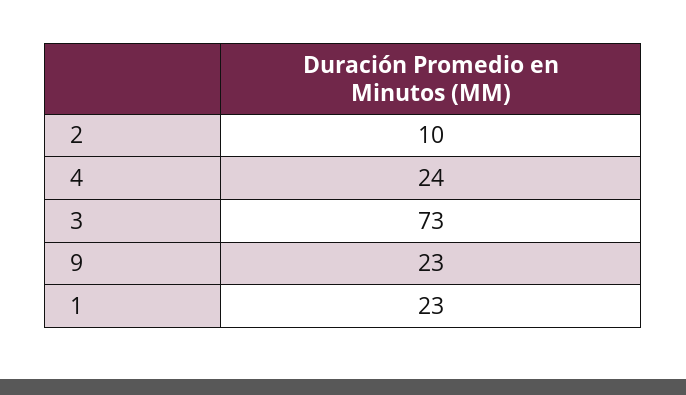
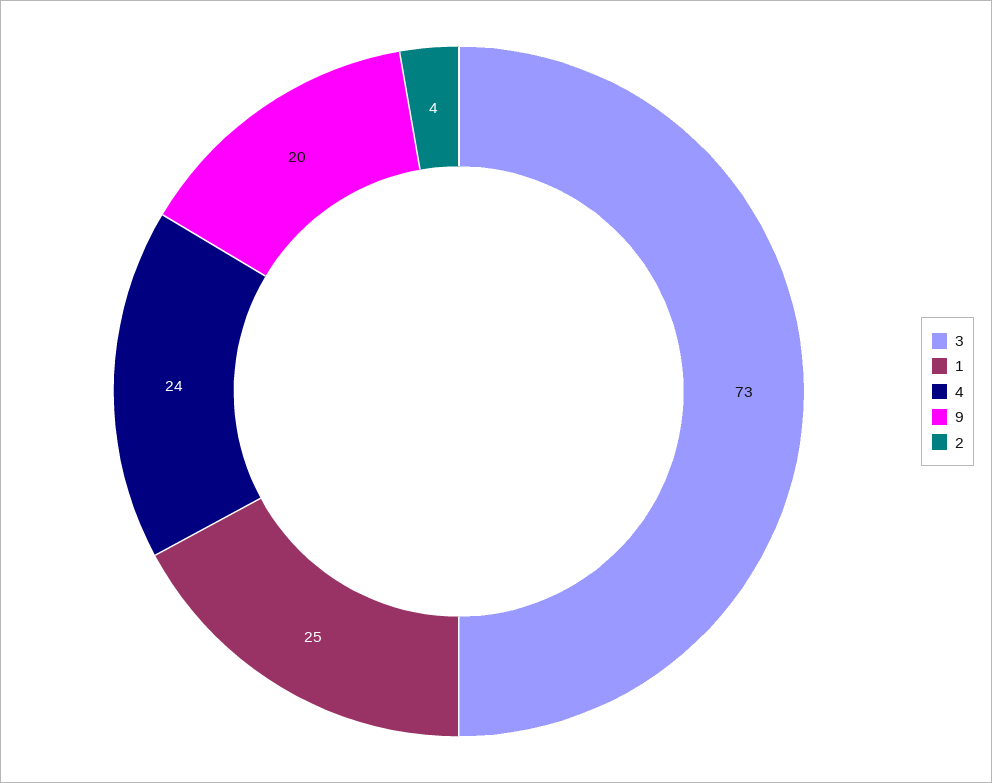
  {
-   "2": 10,
+   "2": 4,
    "4": 24,
    "3": 73,
-   "9": 23,
+   "9": 20,
-   "1": 23
+   "1": 25
  }

